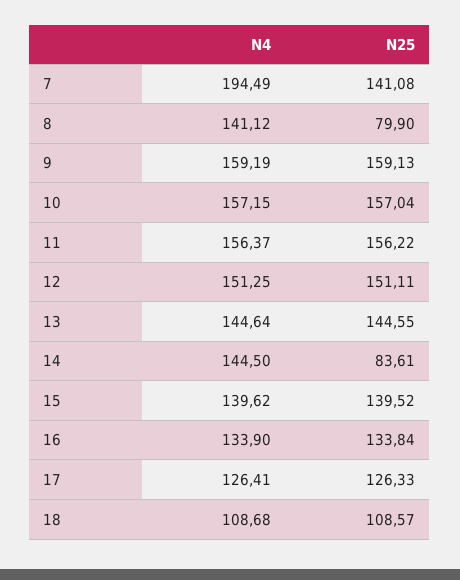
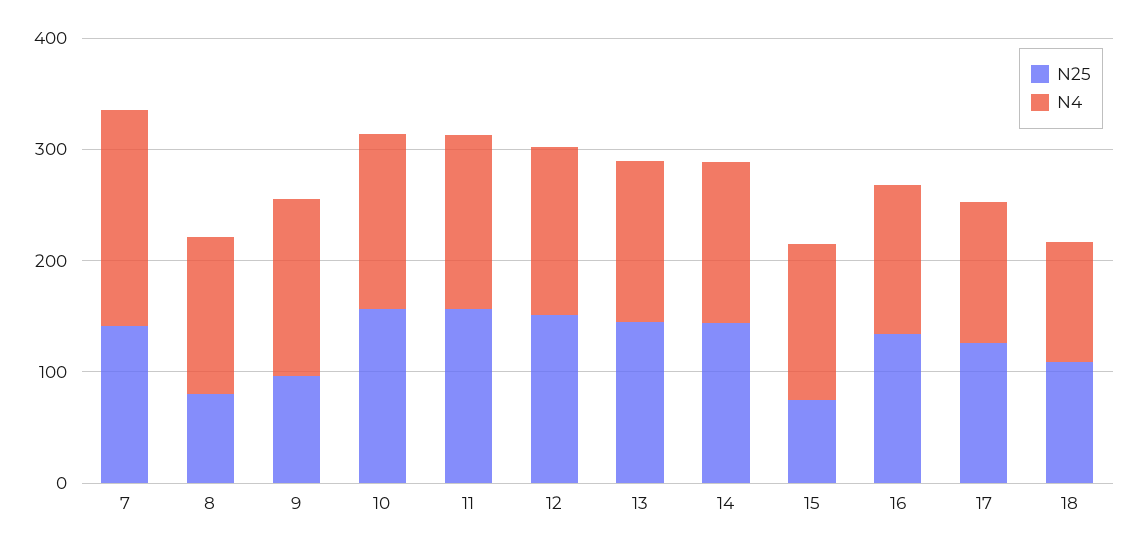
  {
    "N4": {
      "7": 194.49,
      "8": 141.12,
      "9": 159.19,
      "10": 157.15,
      "11": 156.37,
      "12": 151.25,
      "13": 144.64,
      "14": 144.5,
      "15": 139.62,
      "16": 133.9,
      "17": 126.41,
      "18": 108.68
    },
    "N25": {
      "7": 141.08,
      "8": 79.9,
-     "9": 159.13,
+     "9": 100,
      "10": 157.04,
      "11": 156.22,
      "12": 151.11,
      "13": 144.55,
-     "14": 83.61,
+     "14": 140,
-     "15": 139.52,
+     "15": 80,
      "16": 133.84,
      "17": 126.33,
      "18": 108.57
    }
  }

